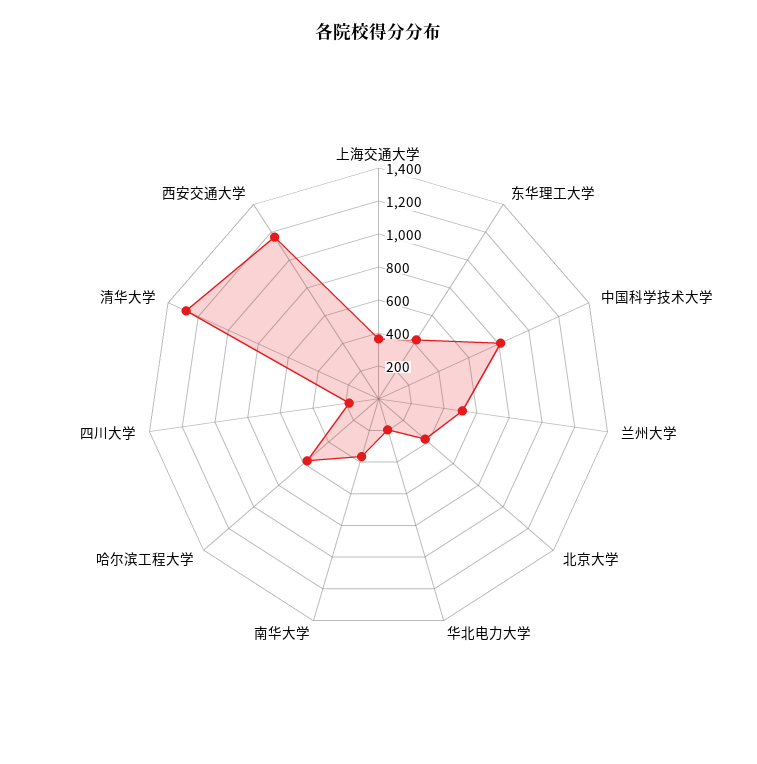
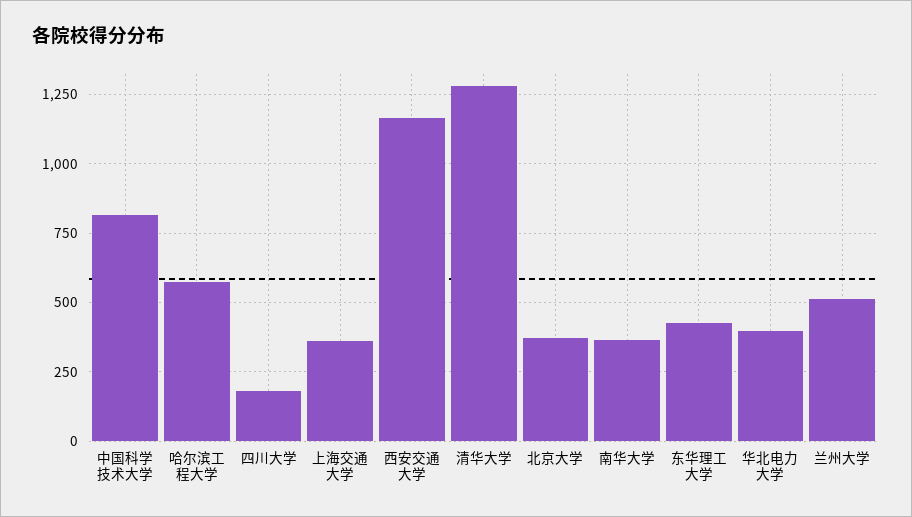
  {
    "上海交通大学": 375,
    "东华理工大学": 425,
    "中国科学技术大学": 825,
    "兰州大学": 525,
    "北京大学": 375,
-   "华北电力大学": 200,
+   "华北电力大学": 400,
    "南华大学": 375,
    "哈尔滨工程大学": 575,
    "四川大学": 175,
    "清华大学": 1275,
    "西安交通大学": 1175
  }

